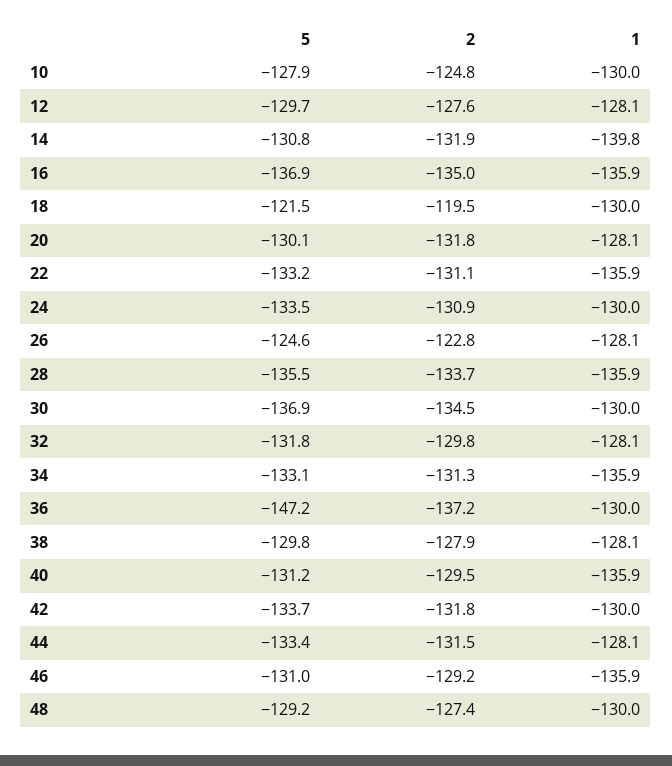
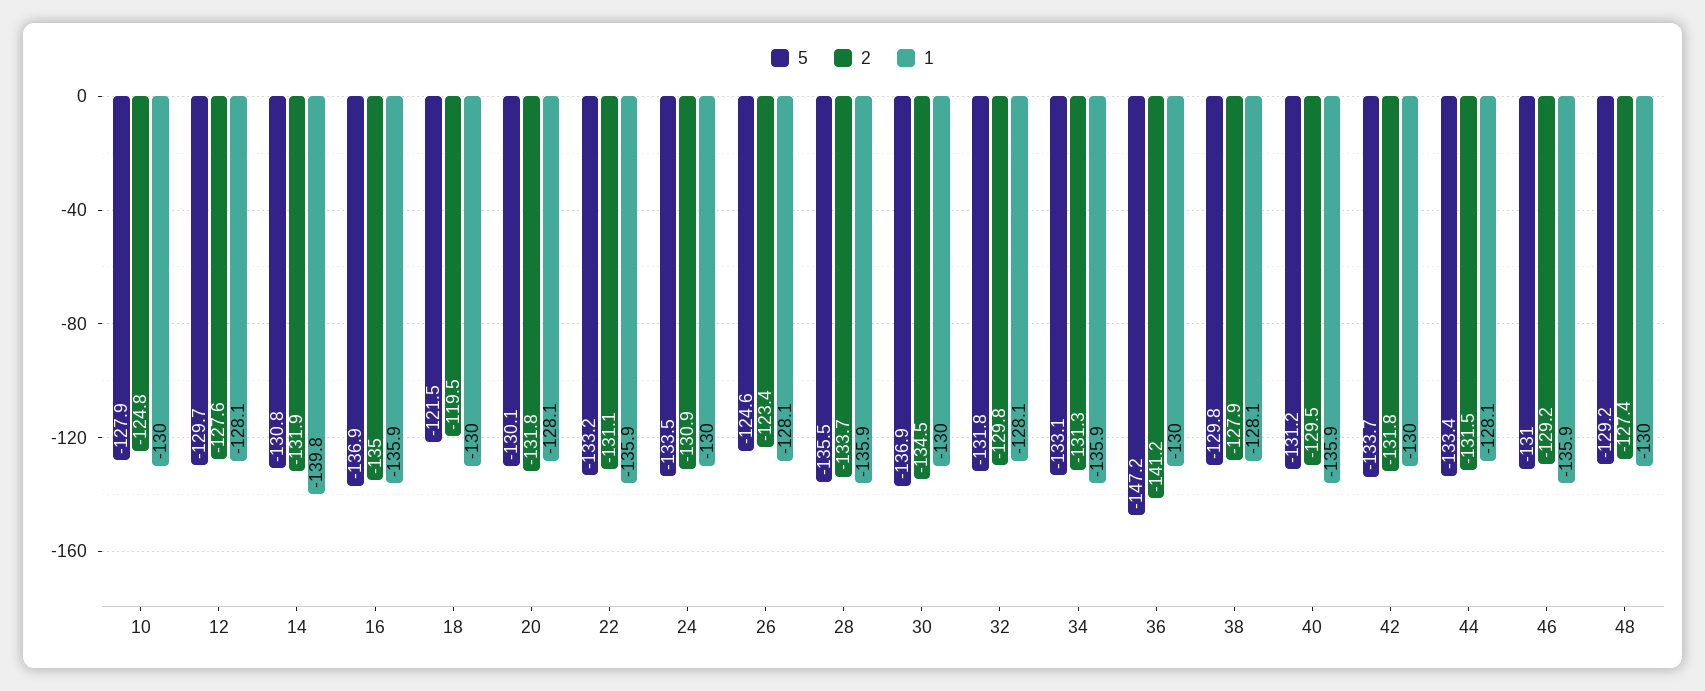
  {
    "5": {
      "10": -127.9,
      "12": -129.7,
      "14": -130.8,
      "16": -136.9,
      "18": -121.5,
      "20": -130.1,
      "22": -133.2,
      "24": -133.5,
      "26": -124.6,
      "28": -135.5,
      "30": -136.9,
      "32": -131.8,
      "34": -133.1,
      "36": -147.2,
      "38": -129.8,
      "40": -131.2,
      "42": -133.7,
      "44": -133.4,
      "46": -131,
      "48": -129.2
    },
    "2": {
      "10": -124.8,
      "12": -127.6,
      "14": -131.9,
      "16": -135,
      "18": -119.5,
      "20": -131.8,
      "22": -131.1,
      "24": -130.9,
-     "26": -122.8,
+     "26": -123.4,
      "28": -133.7,
      "30": -134.5,
      "32": -129.8,
      "34": -131.3,
-     "36": -137.2,
+     "36": -141.2,
      "38": -127.9,
      "40": -129.5,
      "42": -131.8,
      "44": -131.5,
      "46": -129.2,
      "48": -127.4
    },
    "1": {
      "10": -130,
      "12": -128.1,
      "14": -139.8,
      "16": -135.9,
      "18": -130,
      "20": -128.1,
      "22": -135.9,
      "24": -130,
      "26": -128.1,
      "28": -135.9,
      "30": -130,
      "32": -128.1,
      "34": -135.9,
      "36": -130,
      "38": -128.1,
      "40": -135.9,
      "42": -130,
      "44": -128.1,
      "46": -135.9,
      "48": -130
    }
  }

